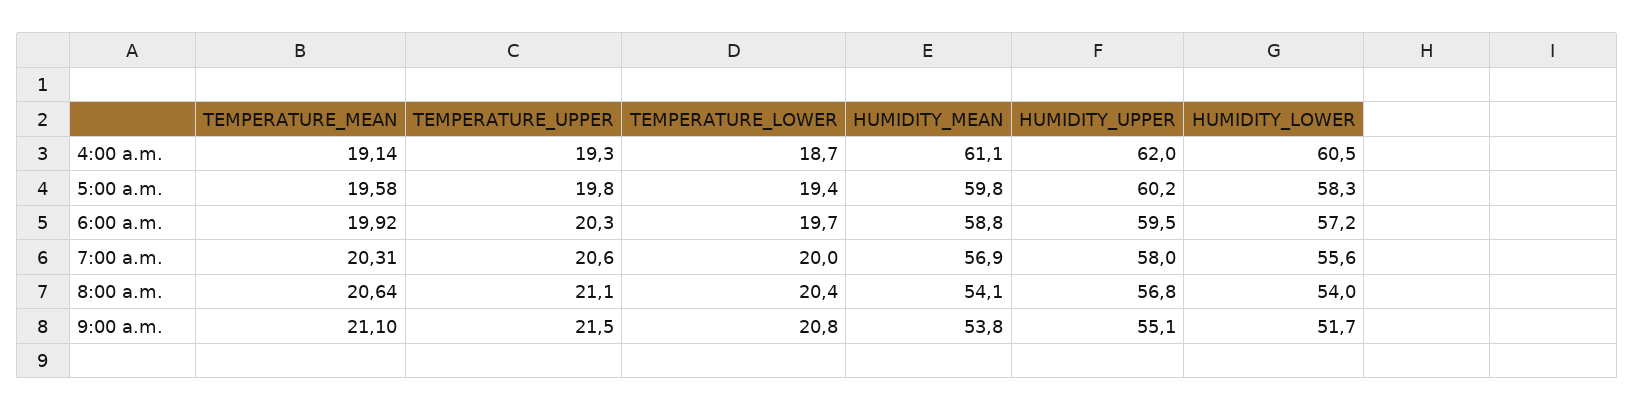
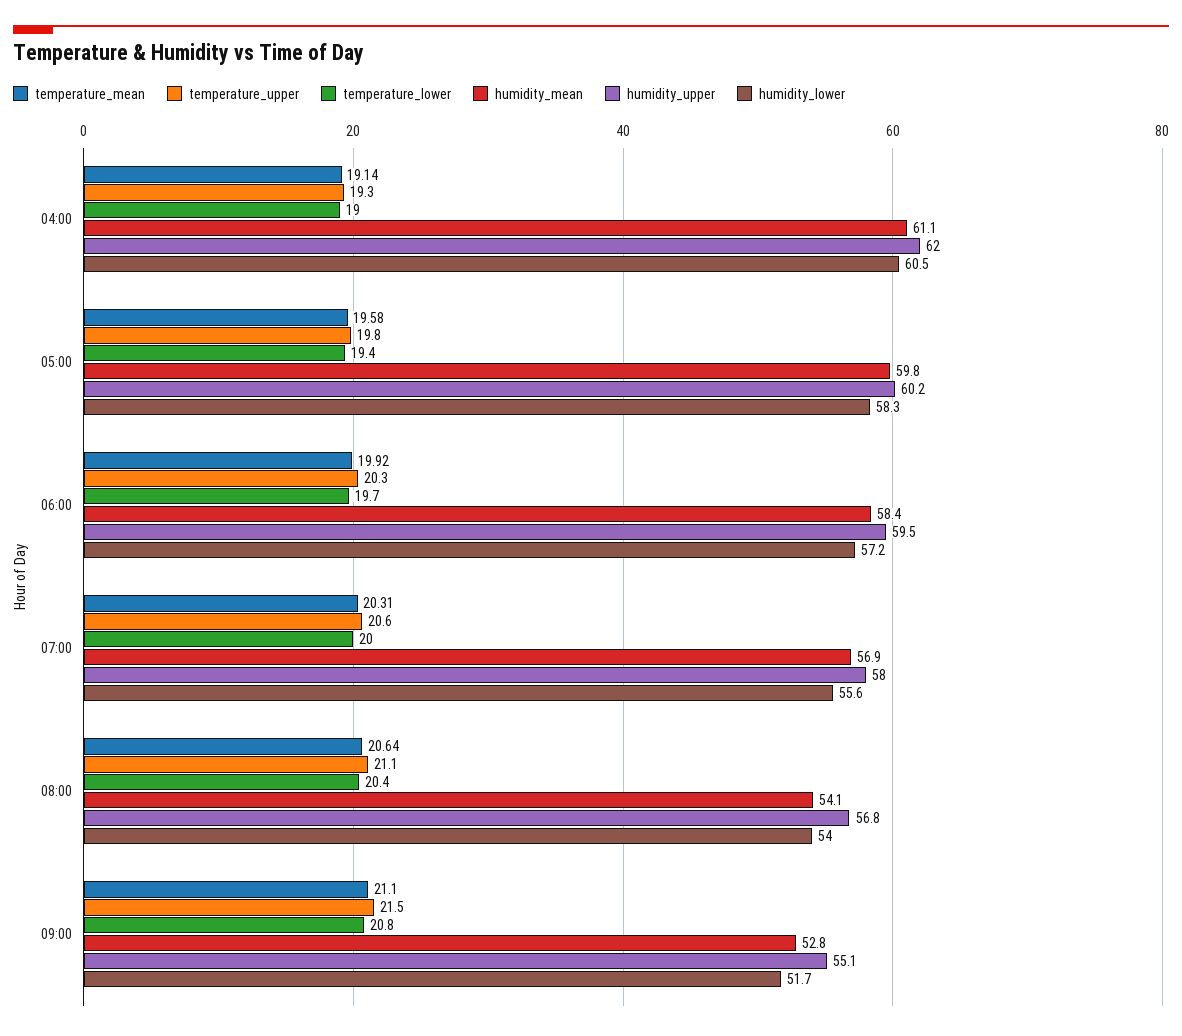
  {
    "TEMPERATURE_MEAN": {
      "4:00 a.m.": 19.14,
      "5:00 a.m.": 19.58,
      "6:00 a.m.": 19.92,
      "7:00 a.m.": 20.31,
      "8:00 a.m.": 20.64,
      "9:00 a.m.": 21.1
    },
    "TEMPERATURE_UPPER": {
      "4:00 a.m.": 19.3,
      "5:00 a.m.": 19.8,
      "6:00 a.m.": 20.3,
      "7:00 a.m.": 20.6,
      "8:00 a.m.": 21.1,
      "9:00 a.m.": 21.5
    },
    "TEMPERATURE_LOWER": {
-     "4:00 a.m.": 18.7,
+     "4:00 a.m.": 19,
      "5:00 a.m.": 19.4,
      "6:00 a.m.": 19.7,
      "7:00 a.m.": 20,
      "8:00 a.m.": 20.4,
      "9:00 a.m.": 20.8
    },
    "HUMIDITY_MEAN": {
      "4:00 a.m.": 61.1,
      "5:00 a.m.": 59.8,
-     "6:00 a.m.": 58.8,
+     "6:00 a.m.": 58.4,
      "7:00 a.m.": 56.9,
      "8:00 a.m.": 54.1,
-     "9:00 a.m.": 53.8
+     "9:00 a.m.": 52.8
    },
    "HUMIDITY_UPPER": {
      "4:00 a.m.": 62,
      "5:00 a.m.": 60.2,
      "6:00 a.m.": 59.5,
      "7:00 a.m.": 58,
      "8:00 a.m.": 56.8,
      "9:00 a.m.": 55.1
    },
    "HUMIDITY_LOWER": {
      "4:00 a.m.": 60.5,
      "5:00 a.m.": 58.3,
      "6:00 a.m.": 57.2,
      "7:00 a.m.": 55.6,
      "8:00 a.m.": 54,
      "9:00 a.m.": 51.7
    }
  }

